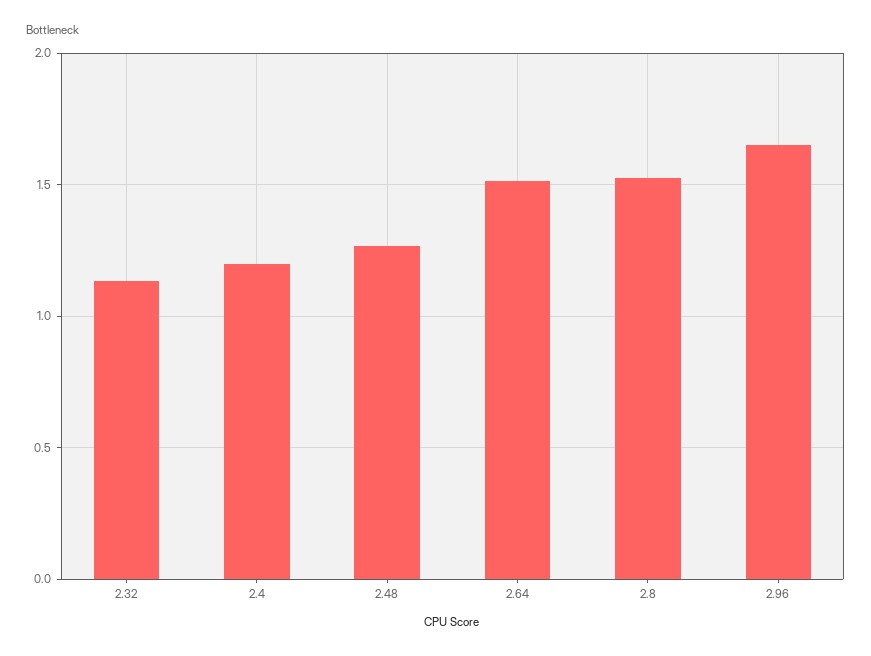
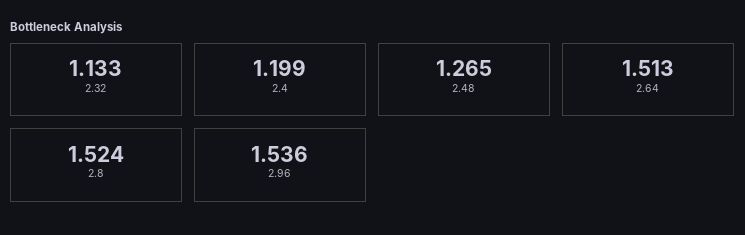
  {
    "2.32": 1.133,
    "2.4": 1.199,
    "2.48": 1.265,
    "2.64": 1.513,
    "2.8": 1.524,
-   "2.96": 1.65
+   "2.96": 1.536
  }

